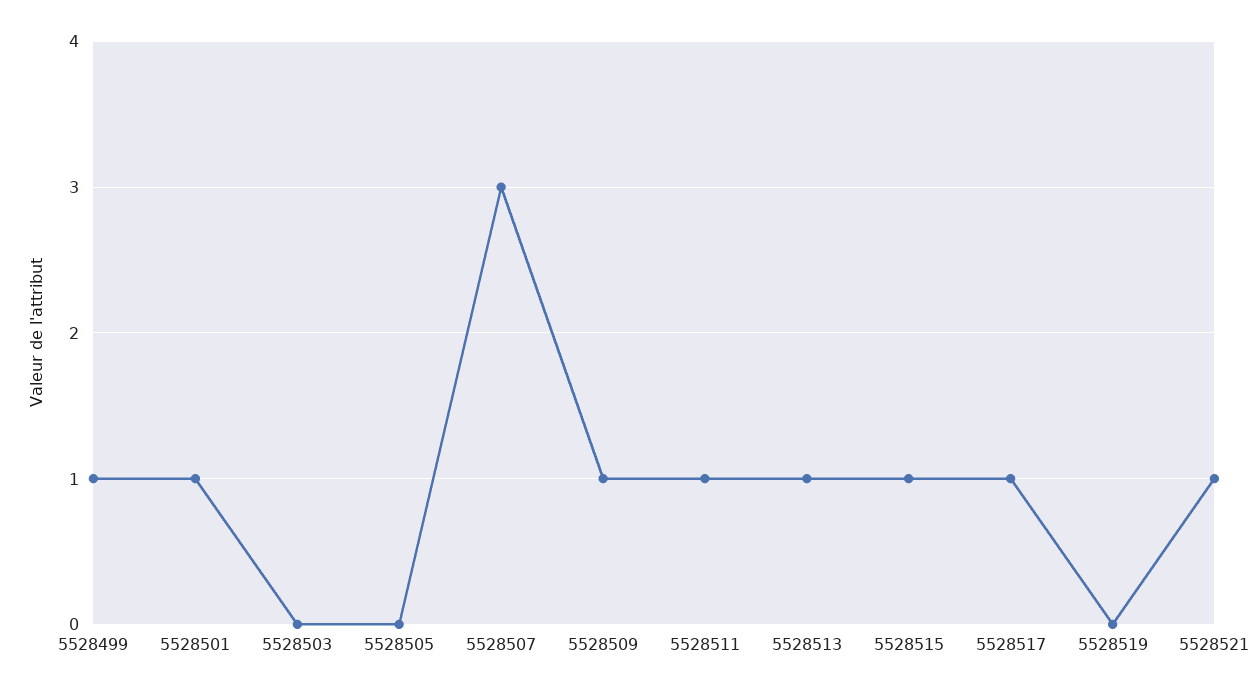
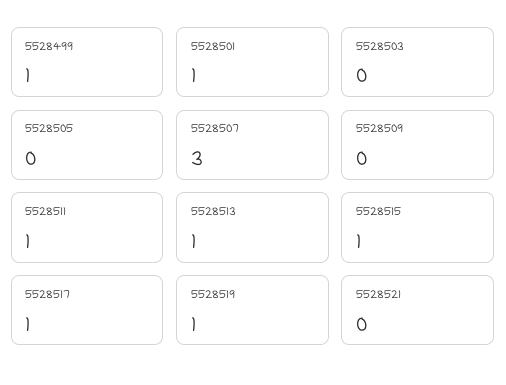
  {
    "5528499": 1,
    "5528501": 1,
    "5528503": 0,
    "5528505": 0,
    "5528507": 3,
-   "5528509": 1,
+   "5528509": 0,
    "5528511": 1,
    "5528513": 1,
    "5528515": 1,
    "5528517": 1,
-   "5528519": 0,
+   "5528519": 1,
-   "5528521": 1
+   "5528521": 0
  }

